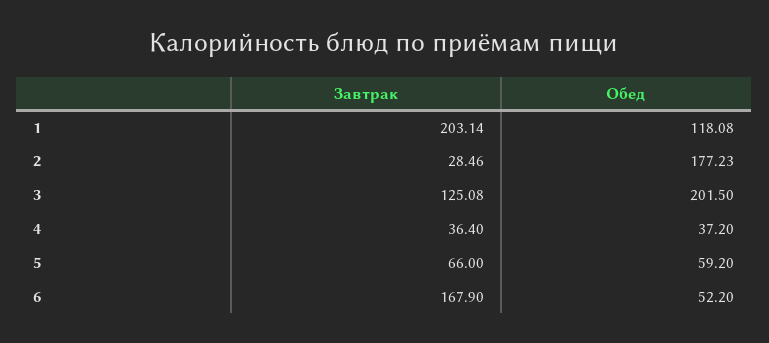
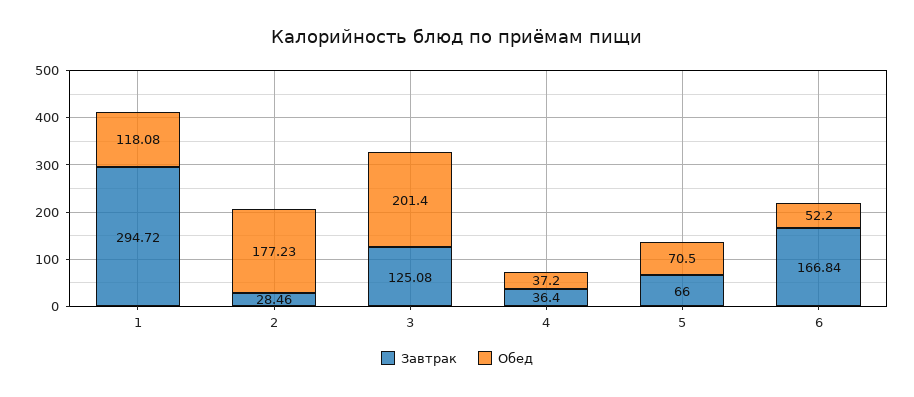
  {
    "Завтрак": {
-     "1": 203.14,
+     "1": 294.72,
      "2": 28.46,
      "3": 125.08,
      "4": 36.4,
      "5": 66,
-     "6": 167.9
+     "6": 166.84
    },
    "Обед": {
      "1": 118.08,
      "2": 177.23,
-     "3": 201.5,
+     "3": 201.4,
      "4": 37.2,
-     "5": 59.2,
+     "5": 70.5,
      "6": 52.2
    }
  }

